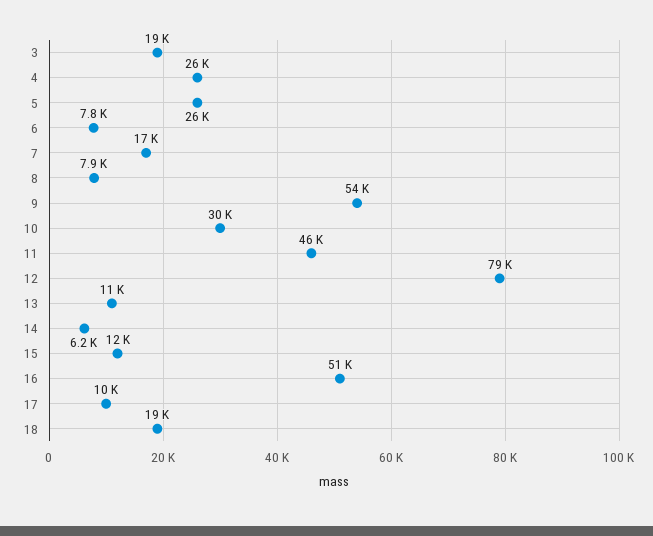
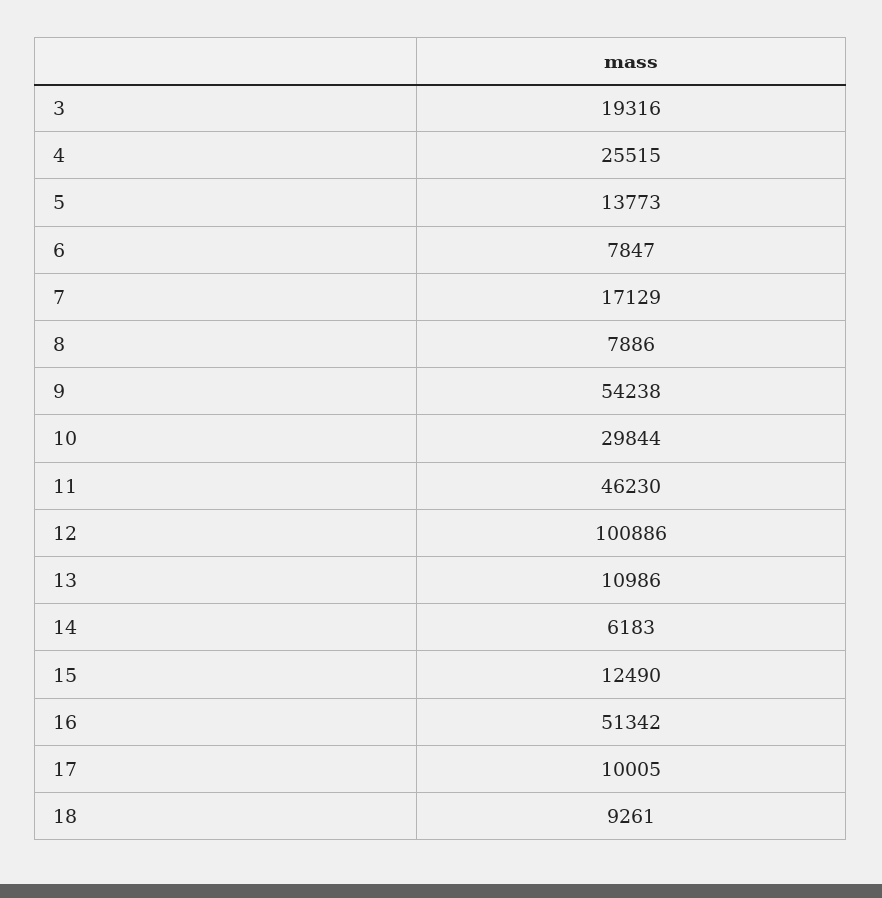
  {
    "3": 19316,
    "4": 25515,
-   "5": 26000,
+   "5": 13773,
    "6": 7847,
    "7": 17129,
    "8": 7886,
    "9": 54238,
    "10": 29844,
    "11": 46230,
-   "12": 79000,
+   "12": 100886,
    "13": 10986,
    "14": 6183,
    "15": 12490,
    "16": 51342,
    "17": 10005,
-   "18": 19000
+   "18": 9261
  }

